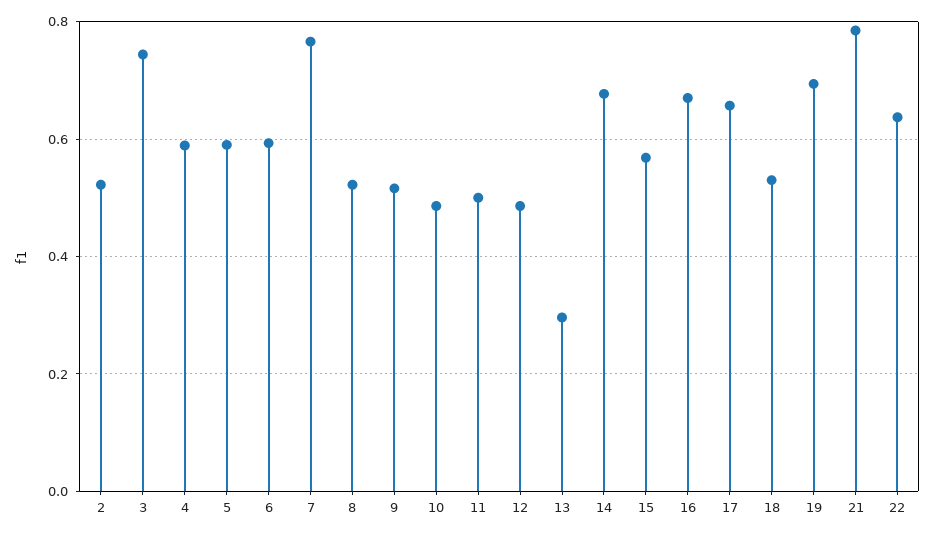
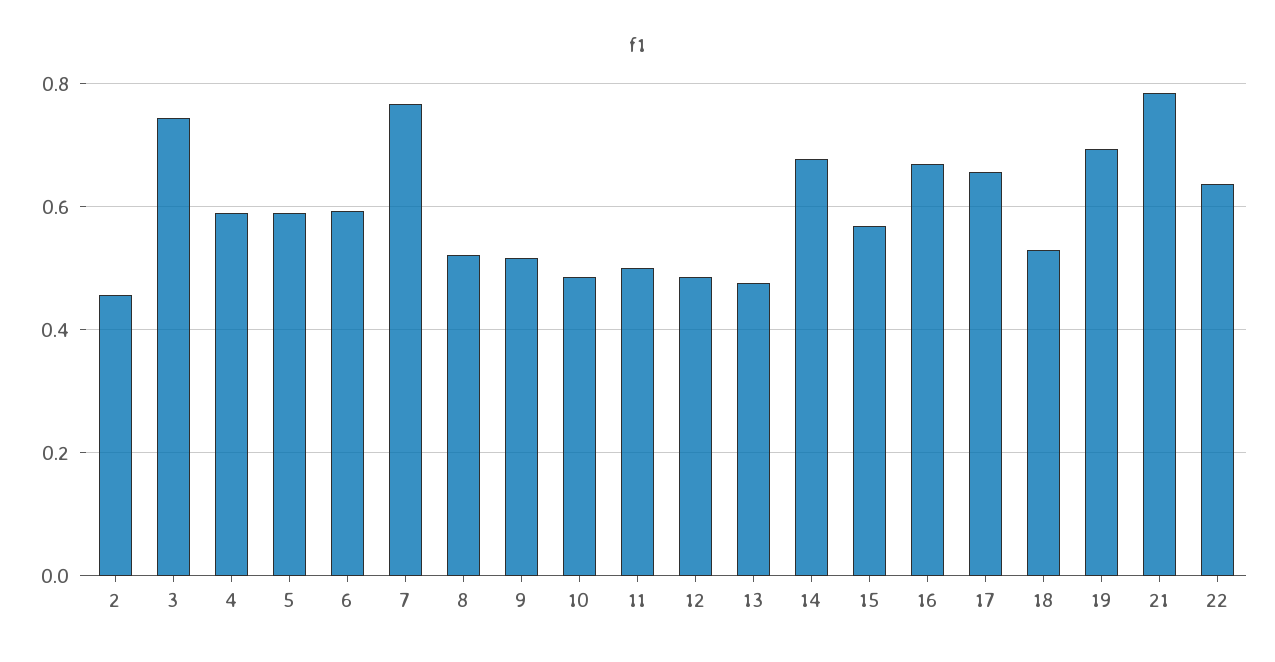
  {
-   "2": 0.52,
+   "2": 0.46,
    "3": 0.74,
    "4": 0.58,
    "5": 0.6,
    "6": 0.6,
    "7": 0.76,
    "8": 0.52,
    "9": 0.52,
    "10": 0.48,
    "11": 0.5,
    "12": 0.48,
-   "13": 0.3,
+   "13": 0.48,
    "14": 0.68,
    "15": 0.56,
    "16": 0.68,
    "17": 0.66,
    "18": 0.54,
    "19": 0.7,
    "21": 0.78,
    "22": 0.64
  }

